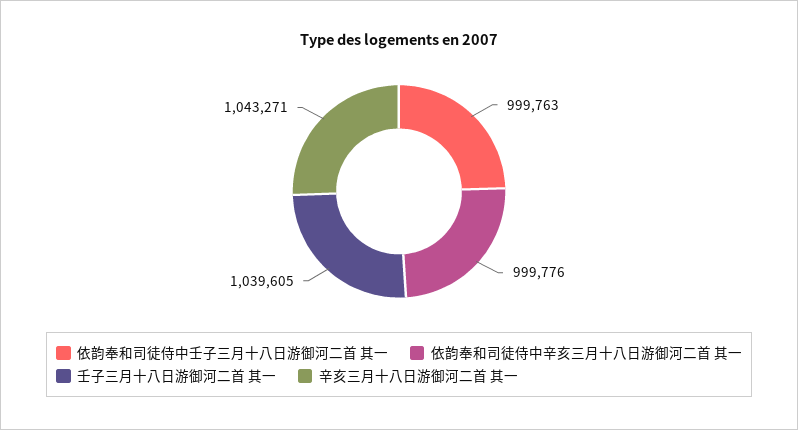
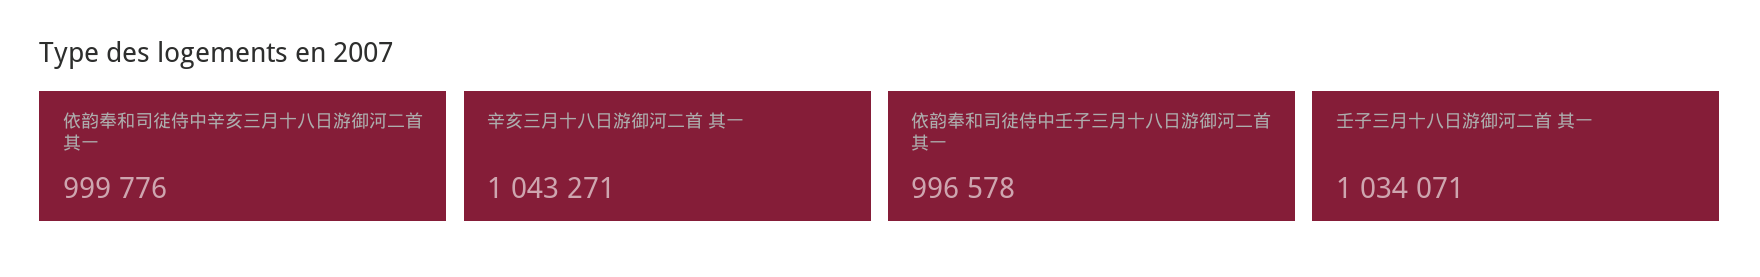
  {
-   "依韵奉和司徒侍中壬子三月十八日游御河二首 其一": 999763,
+   "依韵奉和司徒侍中壬子三月十八日游御河二首 其一": 996578,
    "依韵奉和司徒侍中辛亥三月十八日游御河二首 其一": 999776,
-   "壬子三月十八日游御河二首 其一": 1039605,
+   "壬子三月十八日游御河二首 其一": 1034071,
    "辛亥三月十八日游御河二首 其一": 1043271
  }

